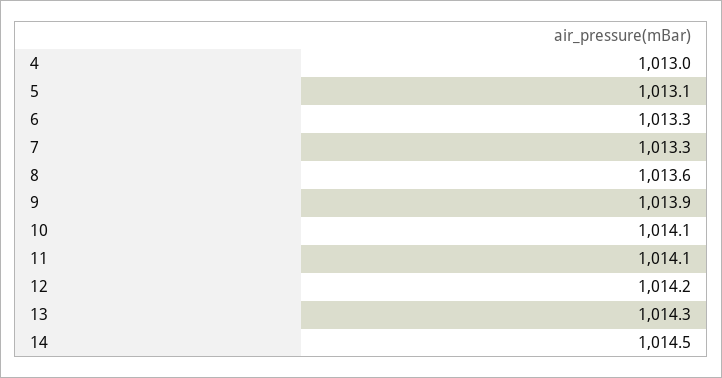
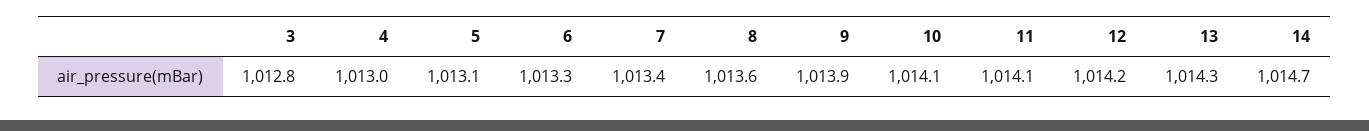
  {
    "4": 1013,
    "5": 1013.1,
    "6": 1013.3,
-   "7": 1013.3,
+   "7": 1013.4,
    "8": 1013.6,
    "9": 1013.9,
    "10": 1014.1,
    "11": 1014.1,
    "12": 1014.2,
    "13": 1014.3,
-   "14": 1014.5
+   "14": 1014.7,
+   "3": 1012.8
  }

